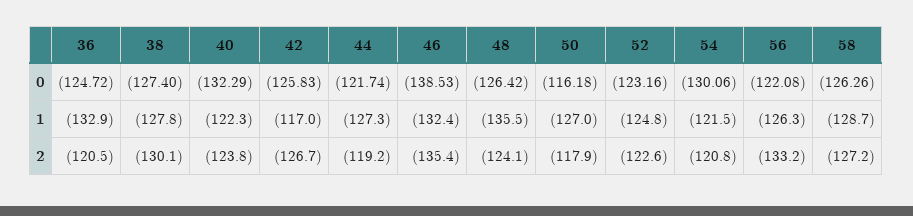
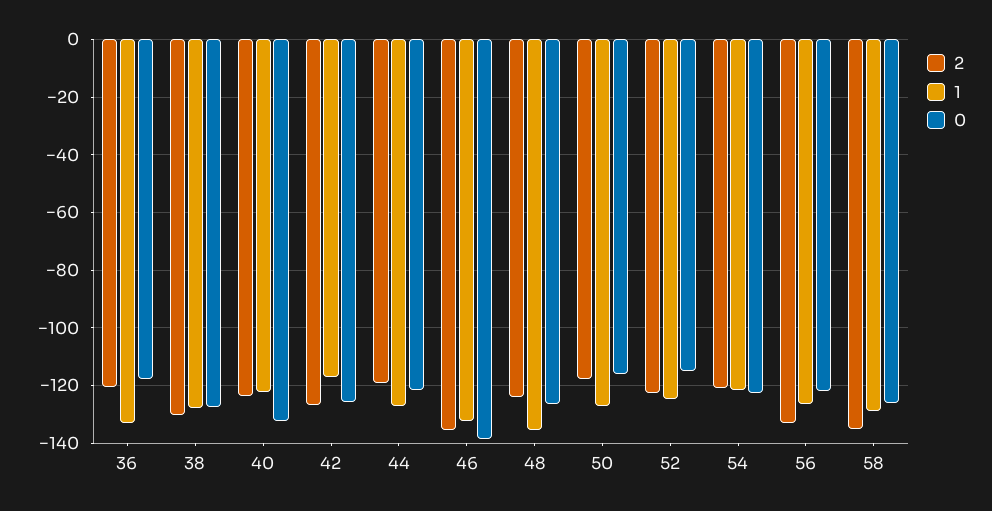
  {
    "0": {
-     "36": -124.72,
+     "36": -117.5,
      "38": -127.4,
      "40": -132.29,
      "42": -125.83,
      "44": -121.74,
      "46": -138.53,
      "48": -126.42,
      "50": -116.18,
-     "52": -123.16,
+     "52": -115,
-     "54": -130.06,
+     "54": -122.5,
      "56": -122.08,
      "58": -126.26
    },
    "1": {
      "36": -132.9,
      "38": -127.8,
      "40": -122.3,
      "42": -117,
      "44": -127.3,
      "46": -132.4,
      "48": -135.5,
      "50": -127,
      "52": -124.8,
      "54": -121.5,
      "56": -126.3,
      "58": -128.7
    },
    "2": {
      "36": -120.5,
      "38": -130.1,
      "40": -123.8,
      "42": -126.7,
      "44": -119.2,
      "46": -135.4,
      "48": -124.1,
      "50": -117.9,
      "52": -122.6,
      "54": -120.8,
      "56": -133.2,
-     "58": -127.2
+     "58": -135
    }
  }

